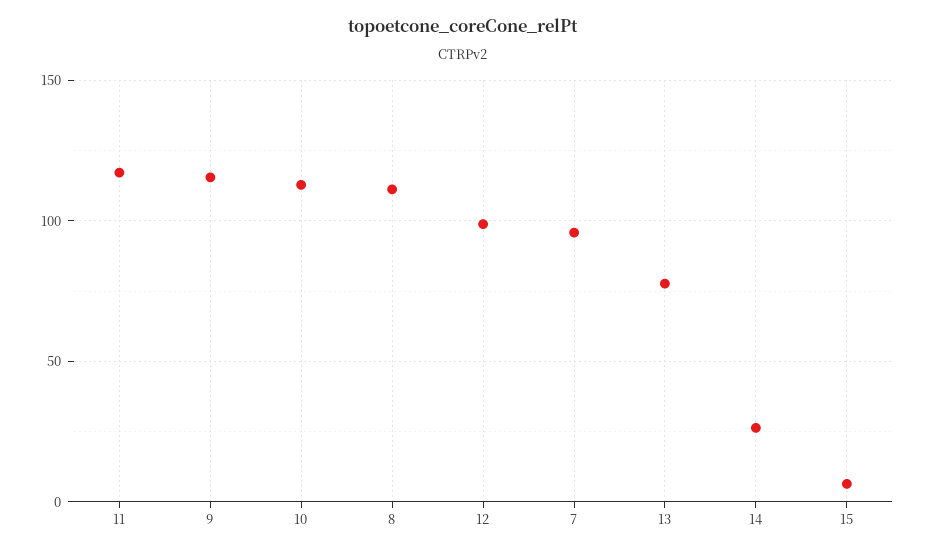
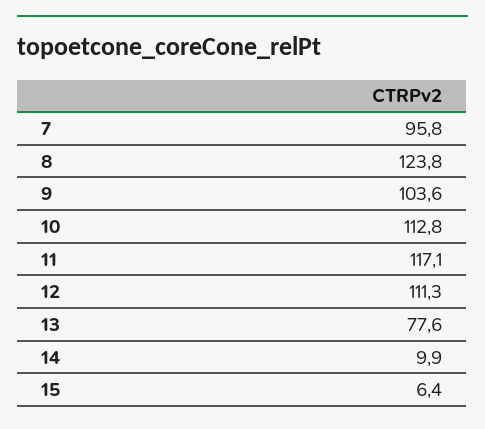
  {
    "11": 117.1,
-   "9": 115,
+   "9": 103.6,
    "10": 112.8,
-   "8": 110,
+   "8": 123.8,
-   "12": 100,
+   "12": 111.3,
    "7": 95.8,
    "13": 77.6,
-   "14": 25,
+   "14": 9.9,
    "15": 6.4
  }

